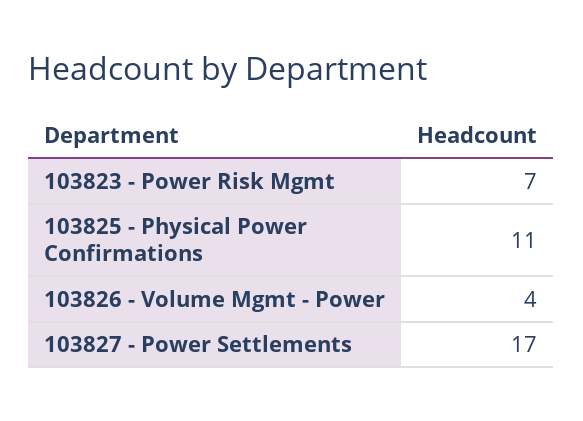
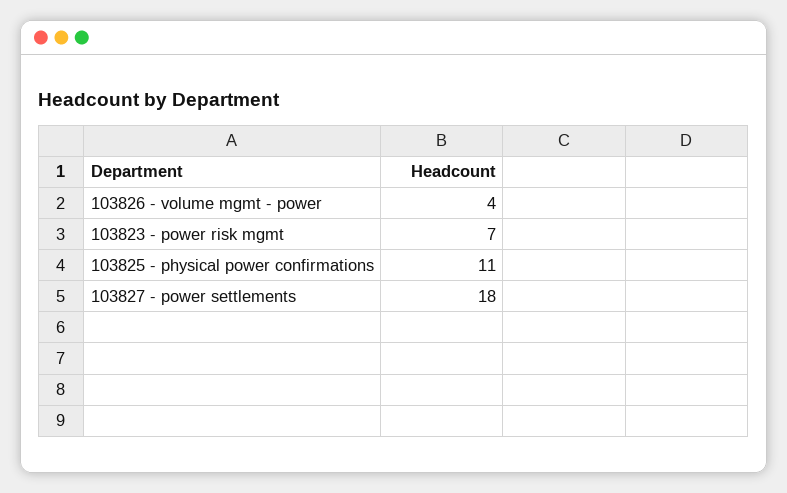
  {
    "103823 - Power Risk Mgmt": 7,
    "103825 - Physical Power Confirmations": 11,
    "103826 - Volume Mgmt - Power": 4,
-   "103827 - Power Settlements": 17
+   "103827 - Power Settlements": 18
  }

